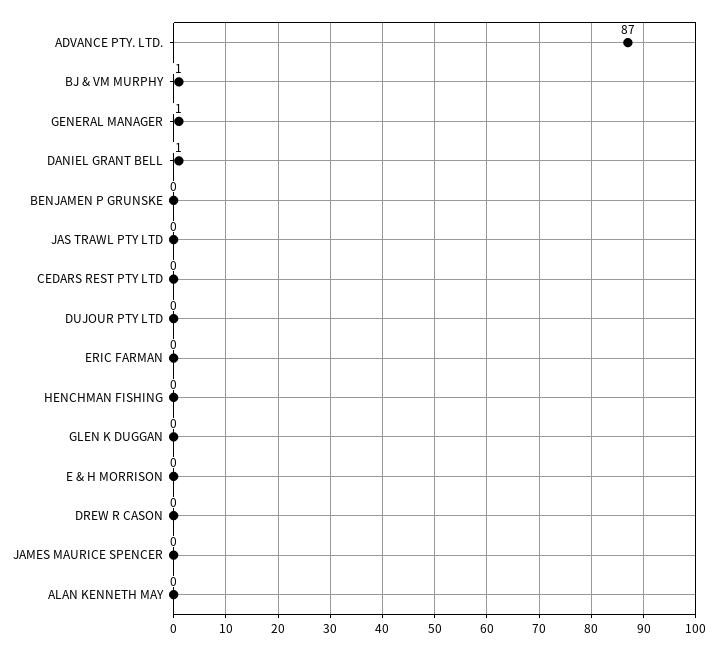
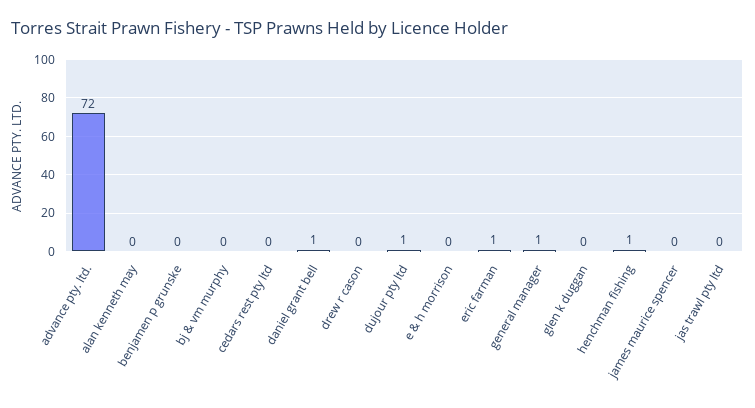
  {
-   "ADVANCE PTY. LTD.": 87,
+   "ADVANCE PTY. LTD.": 72,
-   "BJ & VM MURPHY": 1,
+   "BJ & VM MURPHY": 0,
    "GENERAL MANAGER": 1,
    "DANIEL GRANT BELL": 1,
    "BENJAMEN P GRUNSKE": 0,
    "JAS TRAWL PTY LTD": 0,
    "CEDARS REST PTY LTD": 0,
-   "DUJOUR PTY LTD": 0,
+   "DUJOUR PTY LTD": 1,
-   "ERIC FARMAN": 0,
+   "ERIC FARMAN": 1,
-   "HENCHMAN FISHING": 0,
+   "HENCHMAN FISHING": 1,
    "GLEN K DUGGAN": 0,
    "E & H MORRISON": 0,
    "DREW R CASON": 0,
    "JAMES MAURICE SPENCER": 0,
    "ALAN KENNETH MAY": 0
  }

